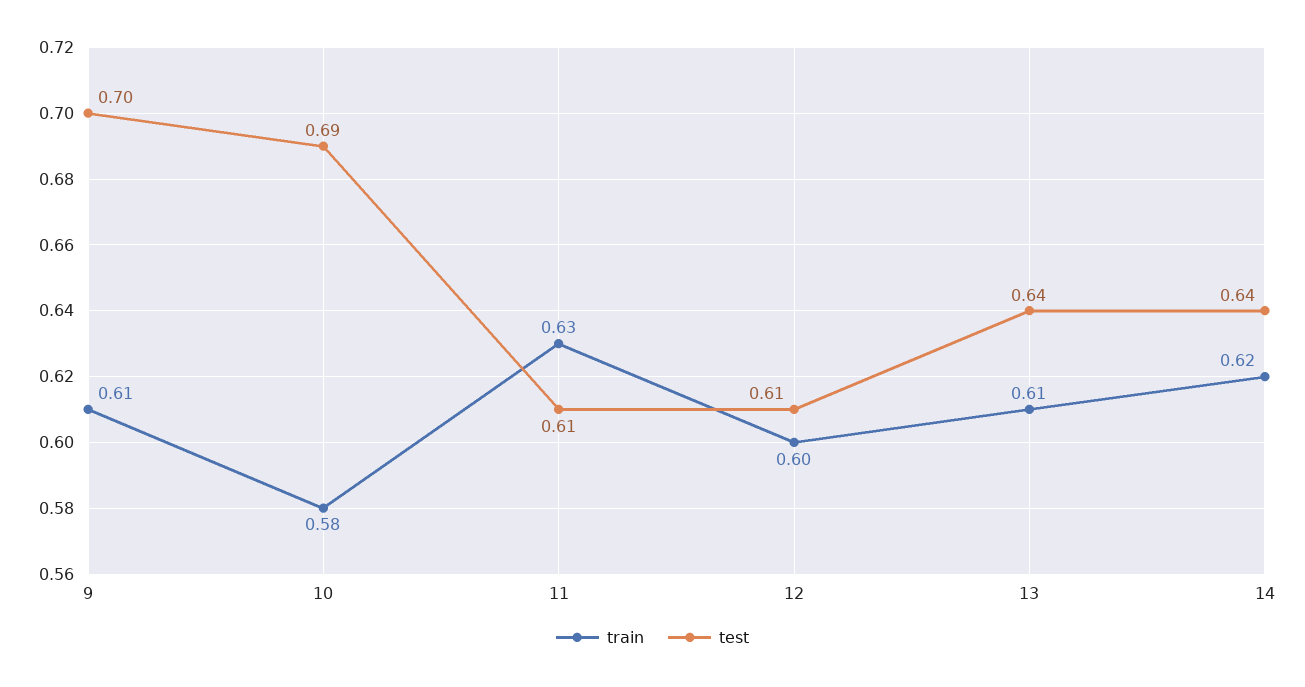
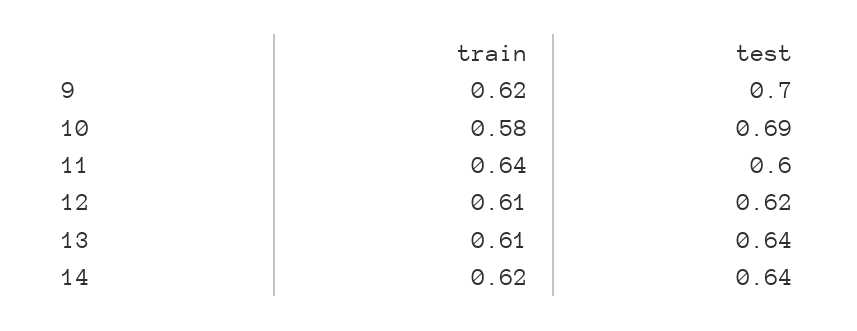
  {
    "train": {
-     "9": 0.61,
+     "9": 0.62,
      "10": 0.58,
-     "11": 0.63,
+     "11": 0.64,
-     "12": 0.6,
+     "12": 0.61,
      "13": 0.61,
      "14": 0.62
    },
    "test": {
      "9": 0.7,
      "10": 0.69,
-     "11": 0.61,
+     "11": 0.6,
-     "12": 0.61,
+     "12": 0.62,
      "13": 0.64,
      "14": 0.64
    }
  }

